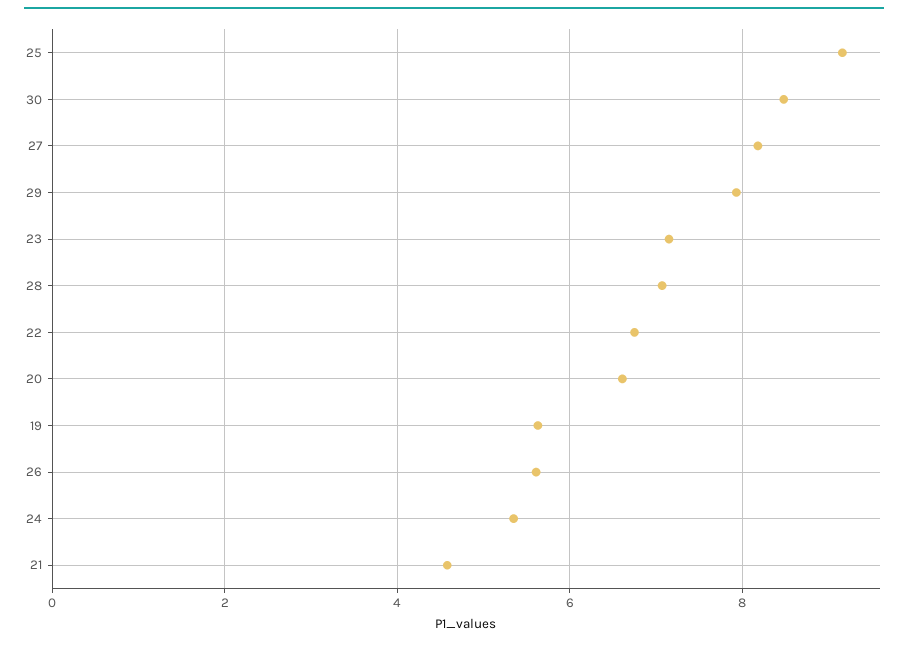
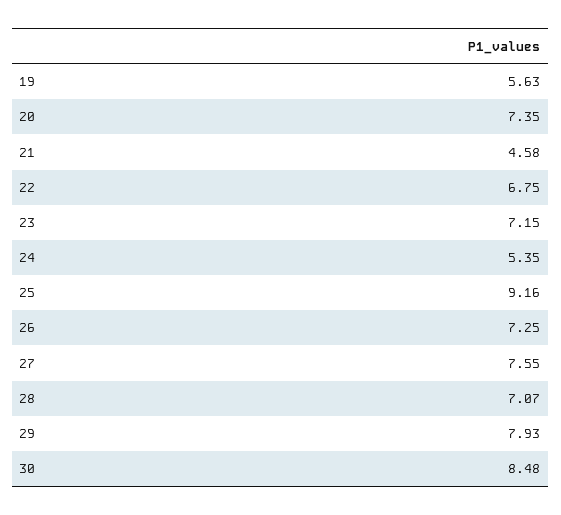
  {
    "25": 9.16,
    "30": 8.48,
-   "27": 8.2,
+   "27": 7.55,
    "29": 7.93,
    "23": 7.15,
    "28": 7.07,
    "22": 6.75,
-   "20": 6.6,
+   "20": 7.35,
    "19": 5.63,
-   "26": 5.6,
+   "26": 7.25,
    "24": 5.35,
    "21": 4.58
  }

